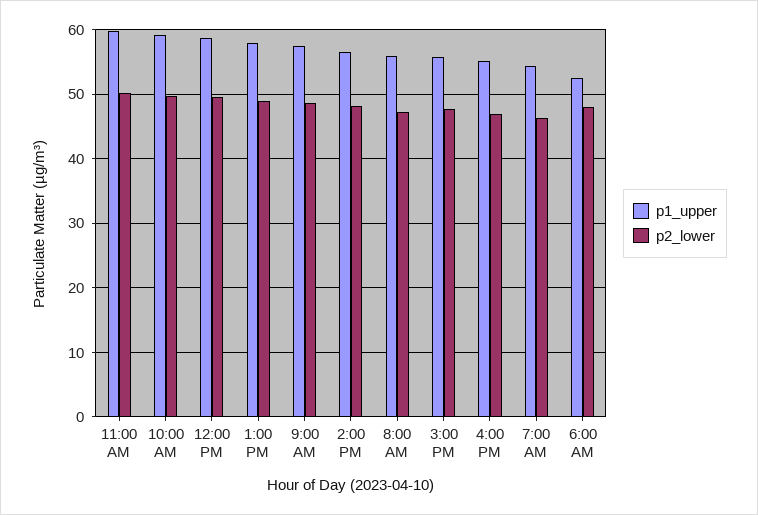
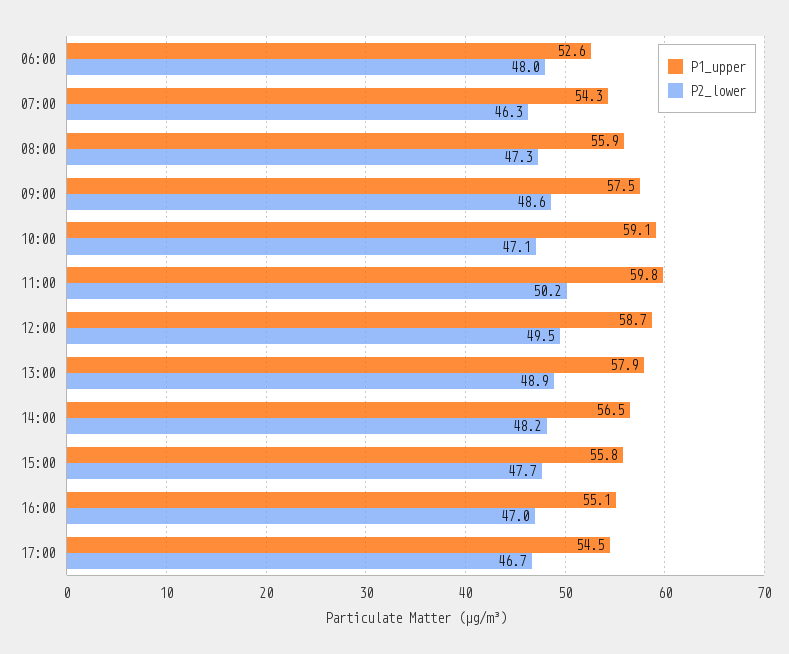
  {
    "p1_upper": {
      "11:00 AM": 59.8,
      "10:00 AM": 59.1,
      "12:00 PM": 58.7,
      "1:00 PM": 57.9,
      "9:00 AM": 57.5,
      "2:00 PM": 56.5,
      "8:00 AM": 55.9,
      "3:00 PM": 55.8,
      "4:00 PM": 55.1,
      "7:00 AM": 54.3,
-     "6:00 AM": 52.6
+     "6:00 AM": 52.6,
+     "17:00": 54.5
    },
    "p2_lower": {
      "11:00 AM": 50.2,
-     "10:00 AM": 50,
+     "10:00 AM": 47.1,
      "12:00 PM": 49.5,
      "1:00 PM": 48.9,
      "9:00 AM": 48.6,
      "2:00 PM": 48.2,
      "8:00 AM": 47.3,
      "3:00 PM": 47.7,
      "4:00 PM": 47,
      "7:00 AM": 46.3,
-     "6:00 AM": 48
+     "6:00 AM": 48,
+     "17:00": 46.7
    }
  }

